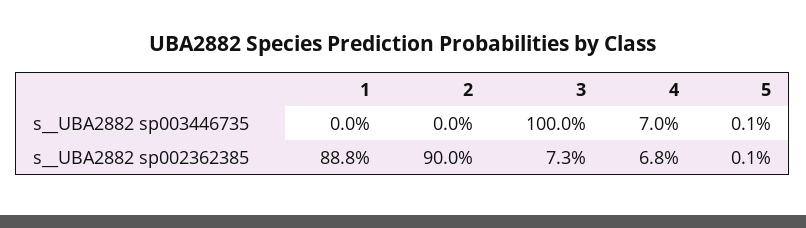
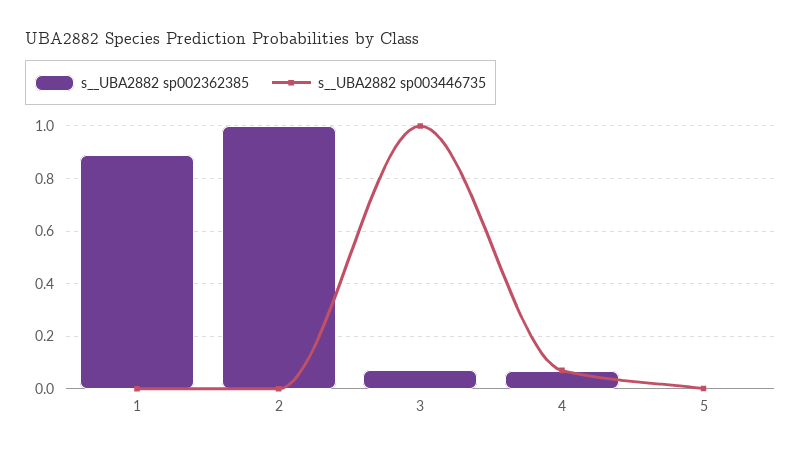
  {
    "s__UBA2882 sp003446735": {
      "1": 0,
      "2": 0,
      "3": 1,
      "4": 0.07,
      "5": 0.001
    },
    "s__UBA2882 sp002362385": {
      "1": 0.888,
-     "2": 0.9,
+     "2": 1,
      "3": 0.073,
      "4": 0.068,
      "5": 0.001
    }
  }

